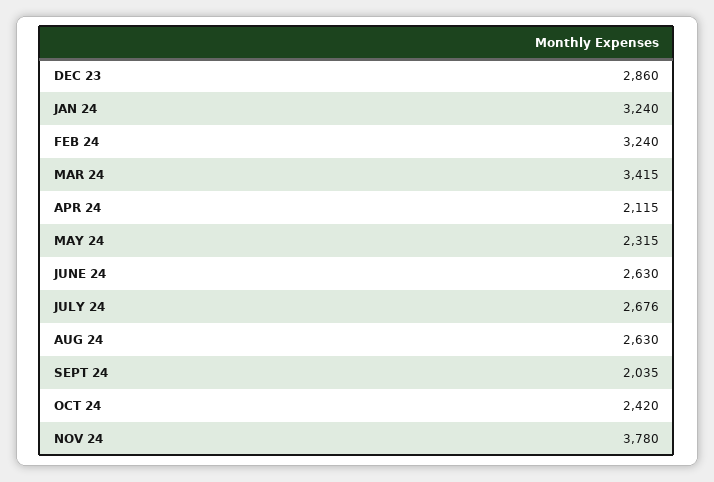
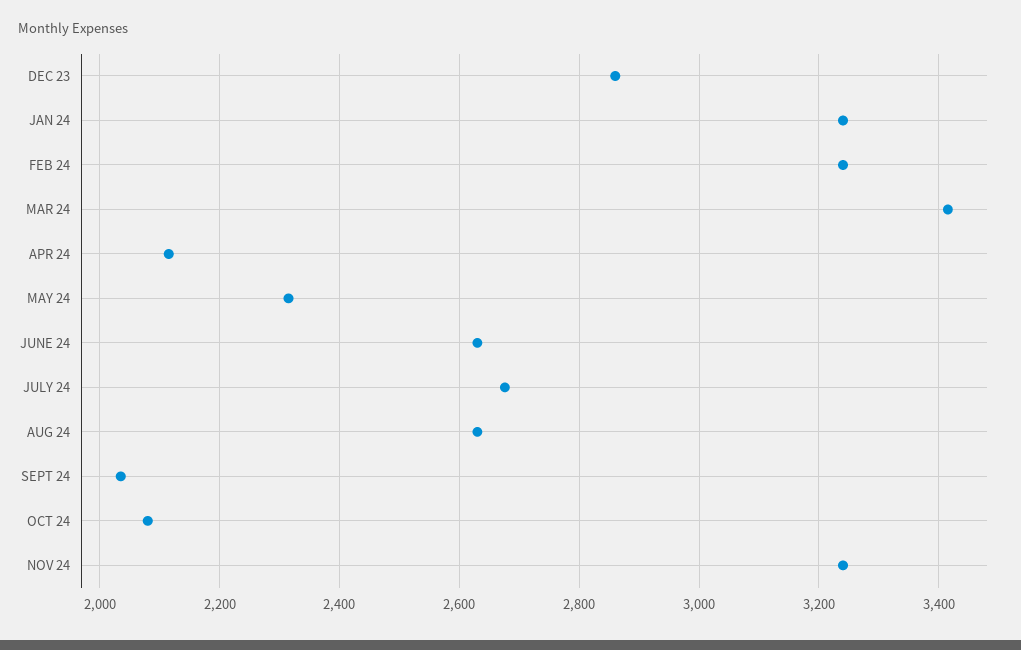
  {
    "DEC 23": 2860,
    "JAN 24": 3240,
    "FEB 24": 3240,
    "MAR 24": 3415,
    "APR 24": 2115,
    "MAY 24": 2315,
    "JUNE 24": 2630,
    "JULY 24": 2676,
    "AUG 24": 2630,
    "SEPT 24": 2035,
-   "OCT 24": 2420,
+   "OCT 24": 2080,
-   "NOV 24": 3780
+   "NOV 24": 3240
  }

